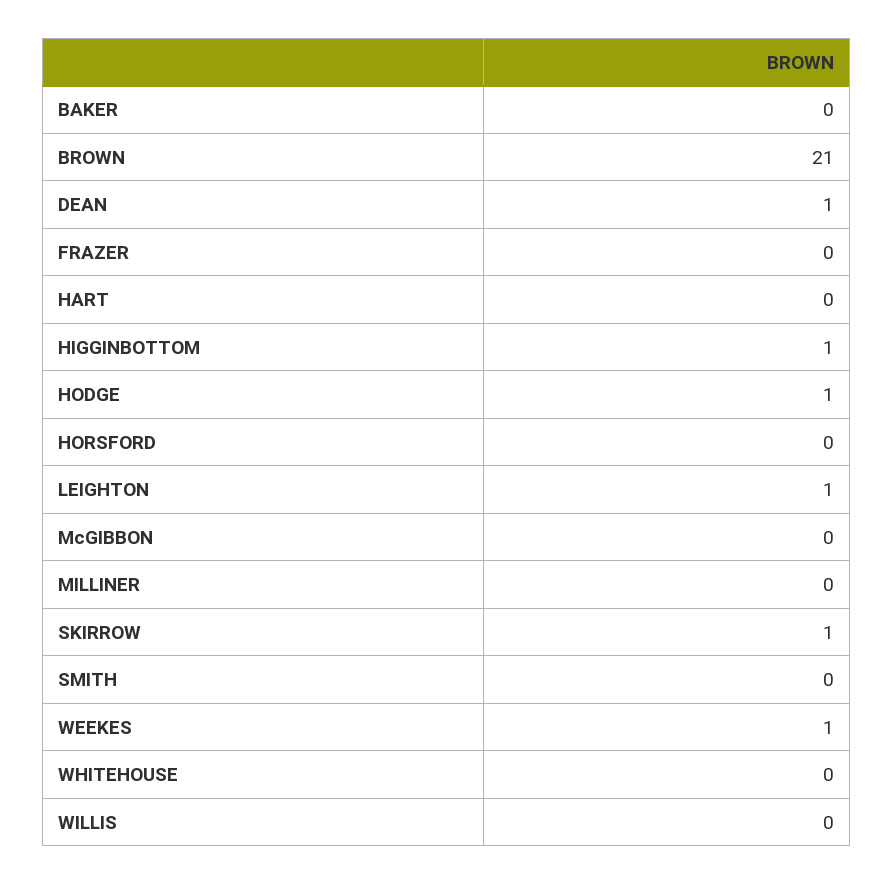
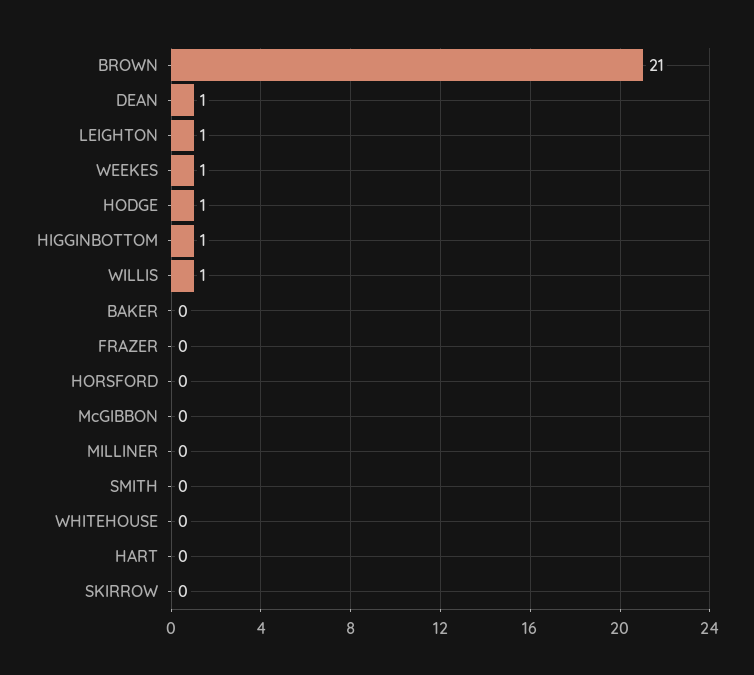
  {
    "BAKER": 0,
    "BROWN": 21,
    "DEAN": 1,
    "FRAZER": 0,
    "HART": 0,
    "HIGGINBOTTOM": 1,
    "HODGE": 1,
    "HORSFORD": 0,
    "LEIGHTON": 1,
    "McGIBBON": 0,
    "MILLINER": 0,
-   "SKIRROW": 1,
+   "SKIRROW": 0,
    "SMITH": 0,
    "WEEKES": 1,
    "WHITEHOUSE": 0,
-   "WILLIS": 0
+   "WILLIS": 1
  }

